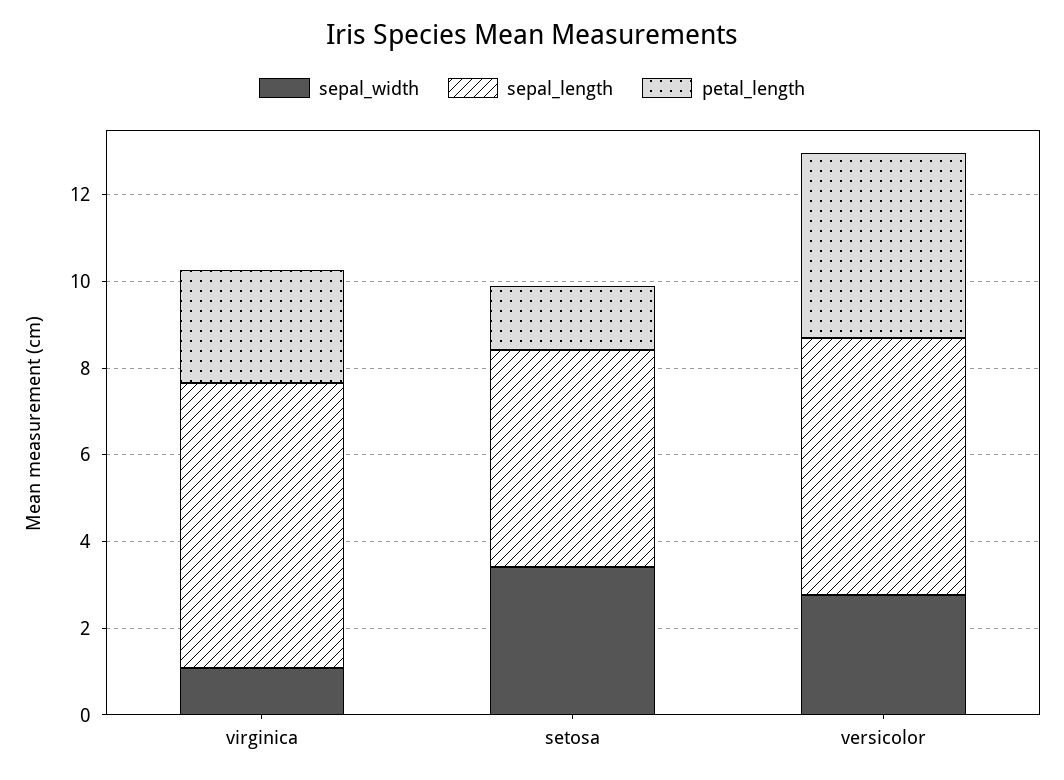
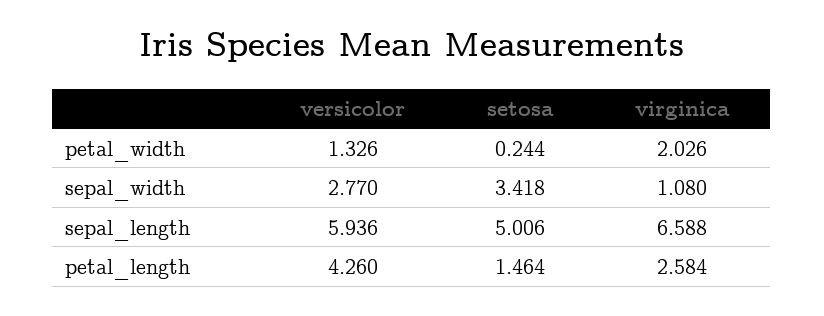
  {
    "sepal_width": {
      "virginica": 1.08,
      "setosa": 3.418,
      "versicolor": 2.77
    },
    "sepal_length": {
      "virginica": 6.588,
      "setosa": 5.006,
      "versicolor": 5.936
    },
    "petal_length": {
      "virginica": 2.584,
      "setosa": 1.464,
      "versicolor": 4.26
-   }
+   },
+   "petal_width": {
+     "versicolor": 1.326,
+     "setosa": 0.244,
+     "virginica": 2.026
+   }
  }

